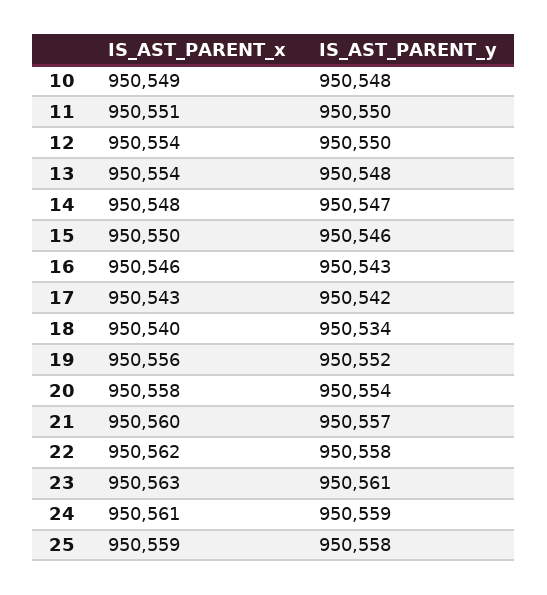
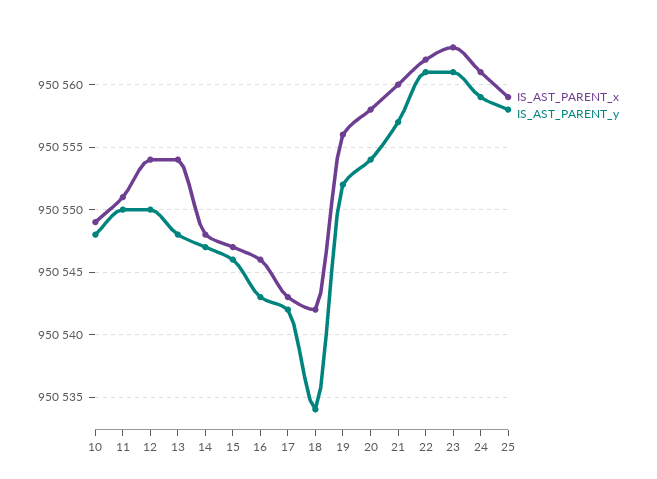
  {
    "IS_AST_PARENT_x": {
      "10": 950549,
      "11": 950551,
      "12": 950554,
      "13": 950554,
      "14": 950548,
-     "15": 950550,
+     "15": 950547,
      "16": 950546,
      "17": 950543,
-     "18": 950540,
+     "18": 950542,
      "19": 950556,
      "20": 950558,
      "21": 950560,
      "22": 950562,
      "23": 950563,
      "24": 950561,
      "25": 950559
    },
    "IS_AST_PARENT_y": {
      "10": 950548,
      "11": 950550,
      "12": 950550,
      "13": 950548,
      "14": 950547,
      "15": 950546,
      "16": 950543,
      "17": 950542,
      "18": 950534,
      "19": 950552,
      "20": 950554,
      "21": 950557,
-     "22": 950558,
+     "22": 950561,
      "23": 950561,
      "24": 950559,
      "25": 950558
    }
  }

